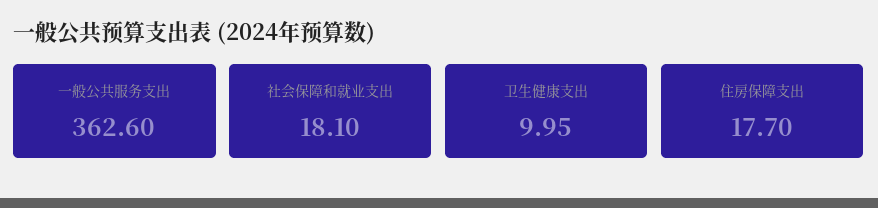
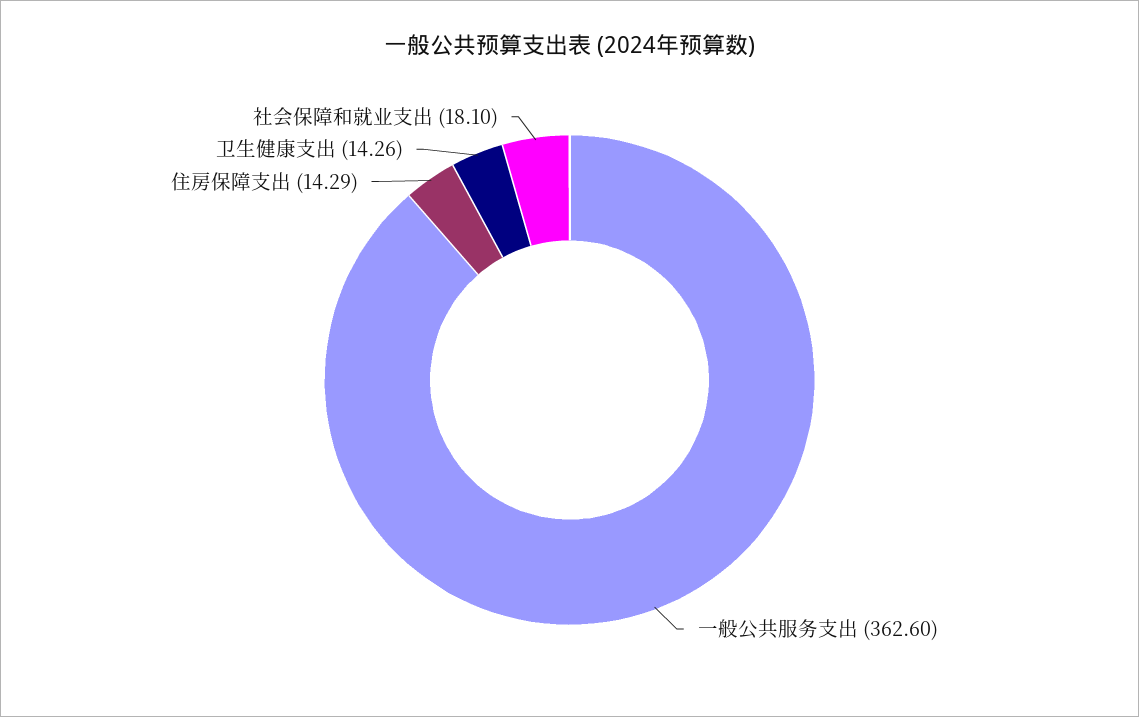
  {
    "一般公共服务支出": 362.6,
    "社会保障和就业支出": 18.1,
-   "卫生健康支出": 9.95,
+   "卫生健康支出": 14.26,
-   "住房保障支出": 17.7
+   "住房保障支出": 14.29
  }

